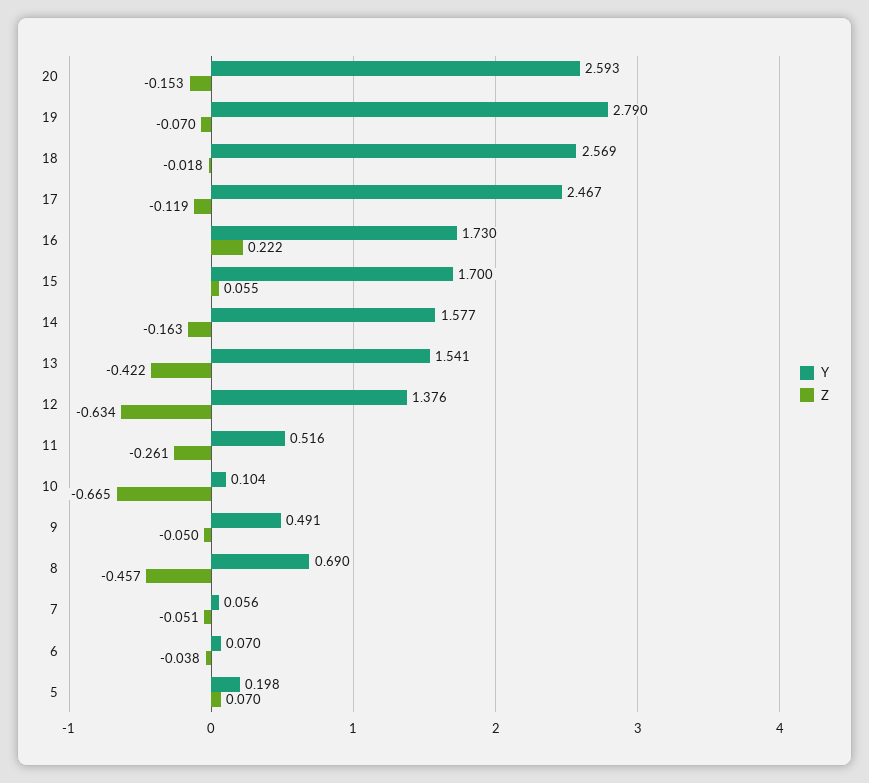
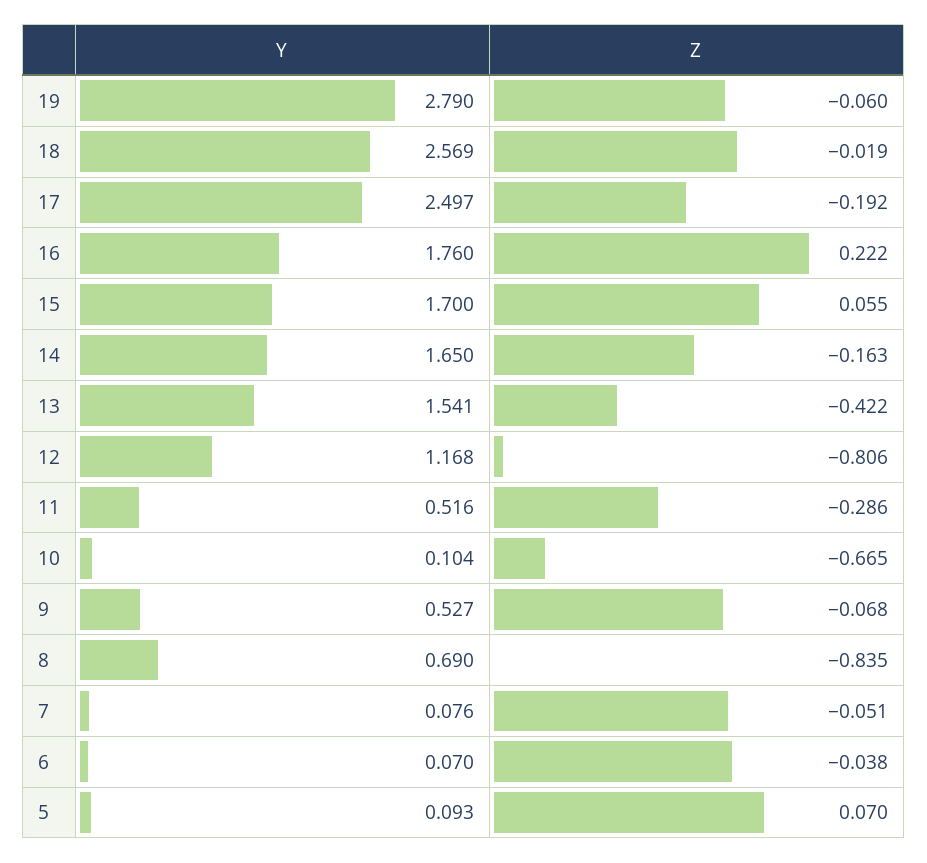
  {
    "Y": {
-     "20": 2.593,
      "19": 2.79,
      "18": 2.569,
-     "17": 2.467,
+     "17": 2.497,
-     "16": 1.73,
+     "16": 1.76,
      "15": 1.7,
-     "14": 1.577,
+     "14": 1.65,
      "13": 1.541,
-     "12": 1.376,
+     "12": 1.168,
      "11": 0.516,
      "10": 0.104,
-     "9": 0.491,
+     "9": 0.527,
      "8": 0.69,
-     "7": 0.056,
+     "7": 0.076,
      "6": 0.07,
-     "5": 0.198
+     "5": 0.093
    },
    "Z": {
-     "20": -0.153,
-     "19": -0.07,
+     "19": -0.06,
-     "18": -0.018,
+     "18": -0.019,
-     "17": -0.119,
+     "17": -0.192,
      "16": 0.222,
      "15": 0.055,
      "14": -0.163,
      "13": -0.422,
-     "12": -0.634,
+     "12": -0.806,
-     "11": -0.261,
+     "11": -0.286,
      "10": -0.665,
-     "9": -0.05,
+     "9": -0.068,
-     "8": -0.457,
+     "8": -0.835,
      "7": -0.051,
      "6": -0.038,
      "5": 0.07
    }
  }

